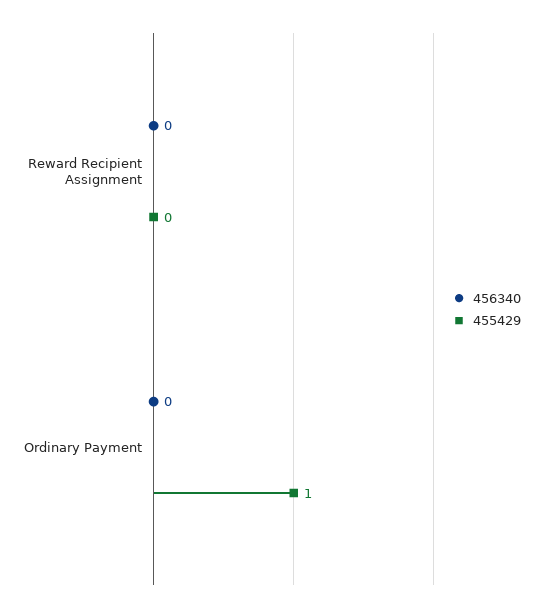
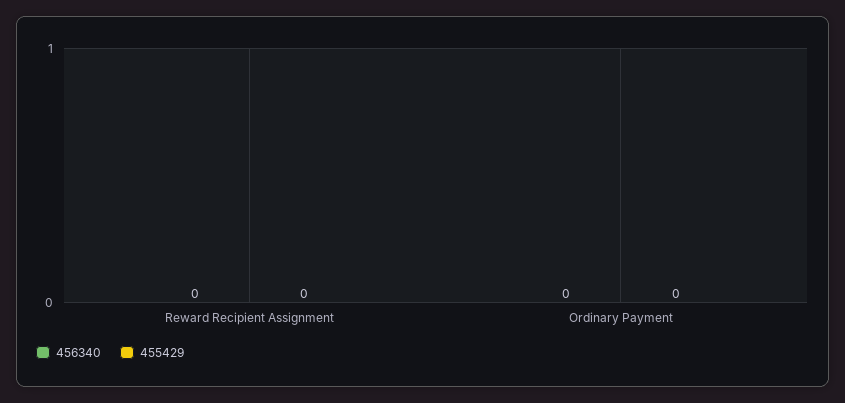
  {
    "456340": {
      "Reward Recipient Assignment": 0,
      "Ordinary Payment": 0
    },
    "455429": {
      "Reward Recipient Assignment": 0,
-     "Ordinary Payment": 1
+     "Ordinary Payment": 0
    }
  }

